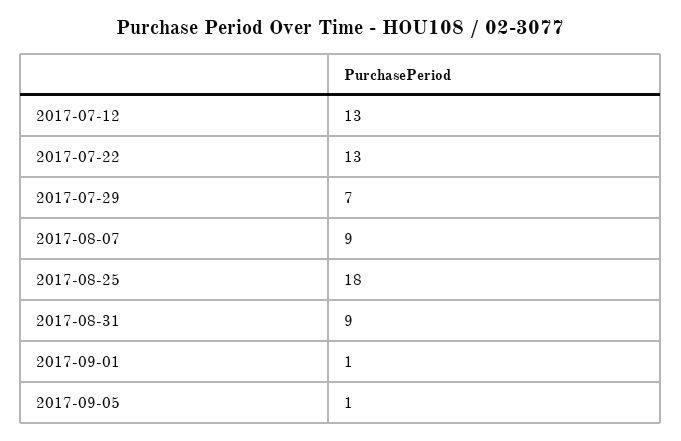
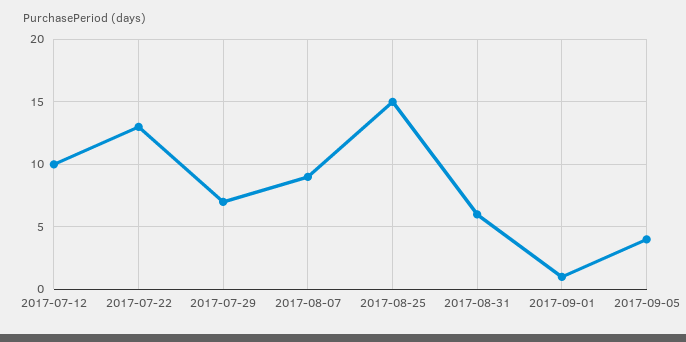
  {
-   "2017-07-12": 13,
+   "2017-07-12": 10,
    "2017-07-22": 13,
    "2017-07-29": 7,
    "2017-08-07": 9,
-   "2017-08-25": 18,
+   "2017-08-25": 15,
-   "2017-08-31": 9,
+   "2017-08-31": 6,
    "2017-09-01": 1,
-   "2017-09-05": 1
+   "2017-09-05": 4
  }

